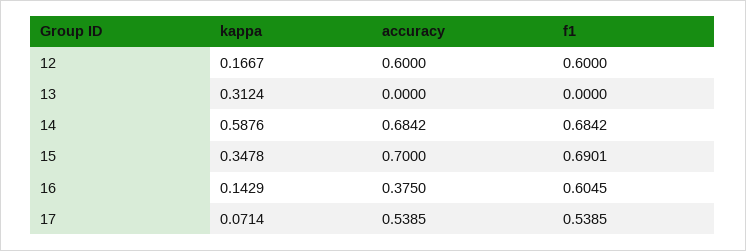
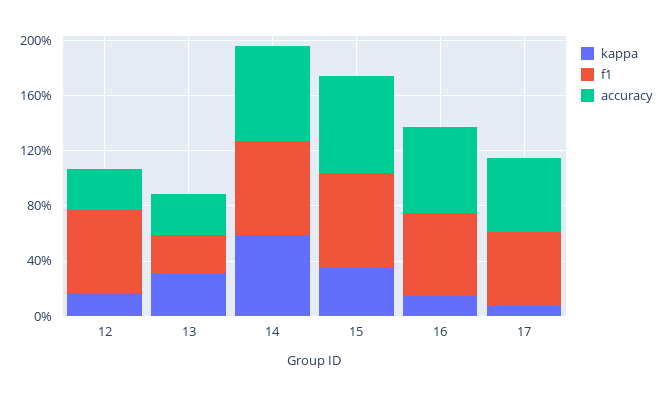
  {
    "kappa": {
      "12": 0.1667,
      "13": 0.3124,
      "14": 0.5876,
      "15": 0.3478,
      "16": 0.1429,
      "17": 0.0714
    },
    "accuracy": {
-     "12": 0.6,
+     "12": 0.3,
-     "13": 0,
+     "13": 0.3,
      "14": 0.6842,
      "15": 0.7,
-     "16": 0.375,
+     "16": 0.6,
      "17": 0.5385
    },
    "f1": {
      "12": 0.6,
-     "13": 0,
+     "13": 0.3,
      "14": 0.6842,
      "15": 0.6901,
      "16": 0.6045,
      "17": 0.5385
    }
  }

